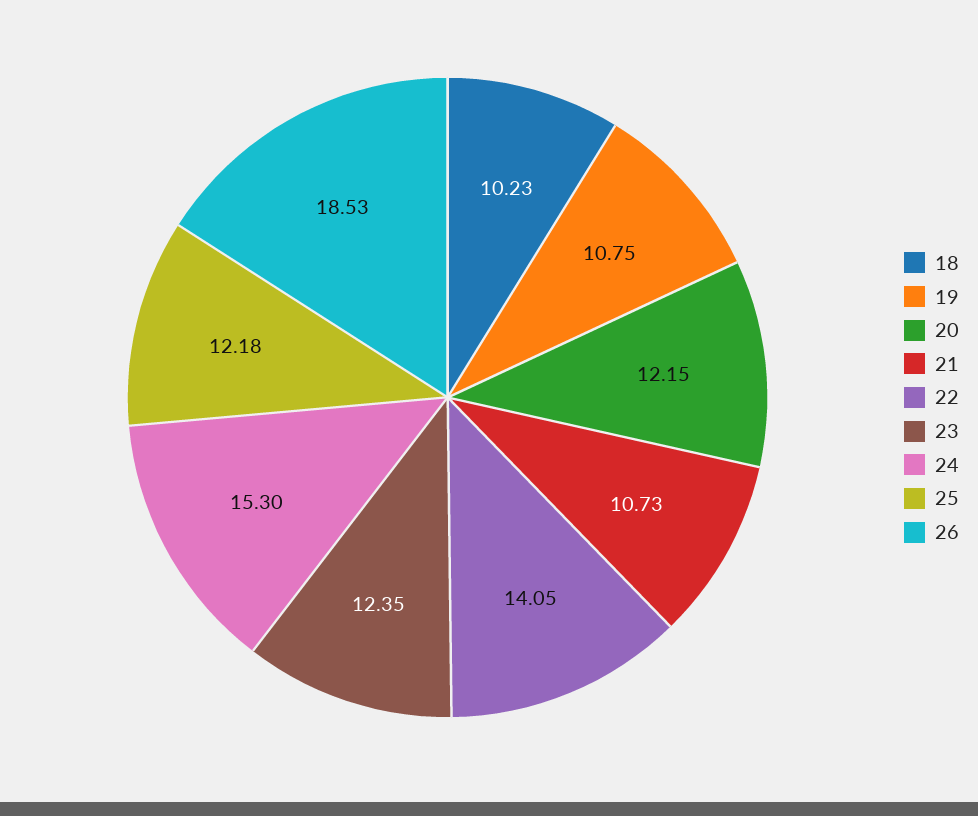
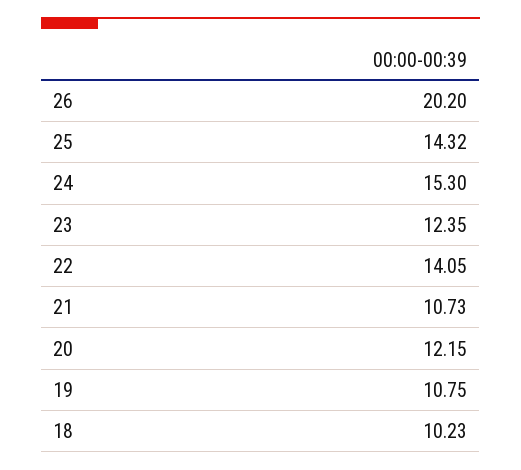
  {
    "18": 10.23,
    "19": 10.75,
    "20": 12.15,
    "21": 10.73,
    "22": 14.05,
    "23": 12.35,
    "24": 15.3,
-   "25": 12.18,
+   "25": 14.32,
-   "26": 18.53
+   "26": 20.2
  }

